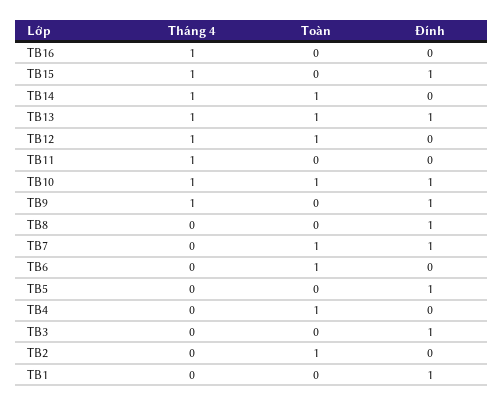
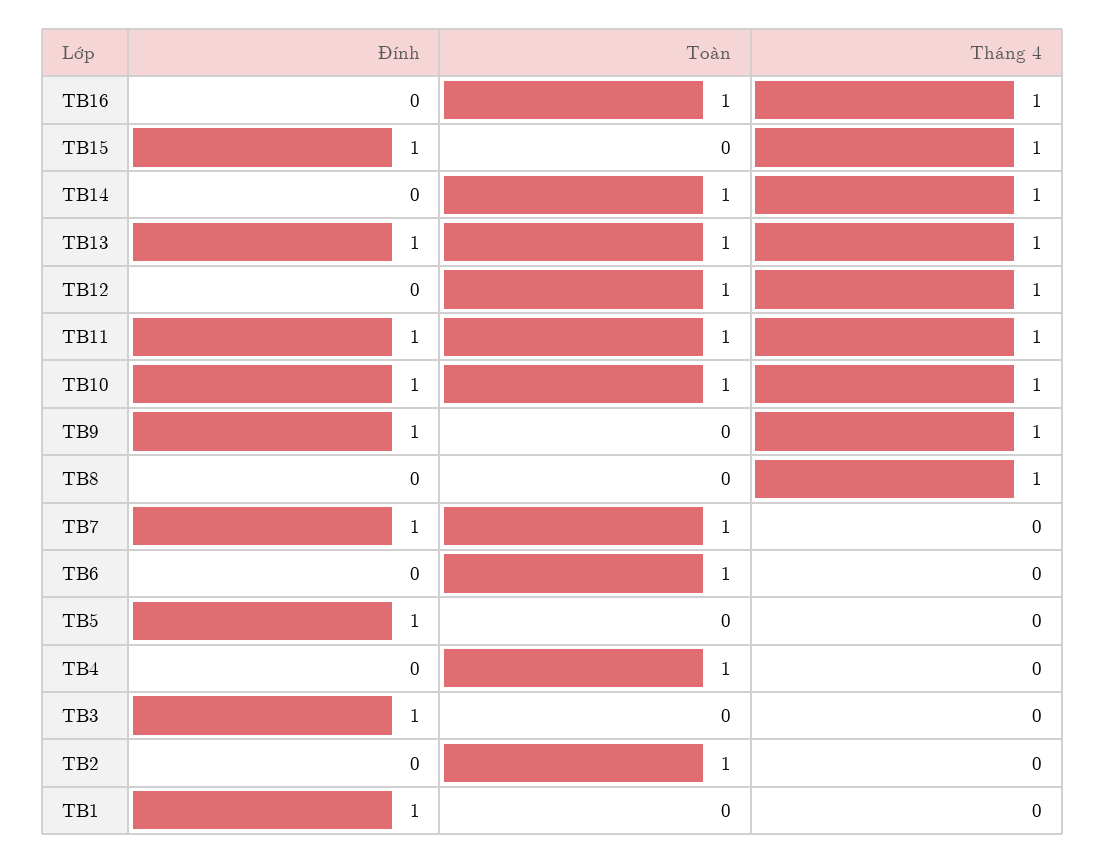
  {
    "Tháng 4": {
      "TB16": 1,
      "TB15": 1,
      "TB14": 1,
      "TB13": 1,
      "TB12": 1,
      "TB11": 1,
      "TB10": 1,
      "TB9": 1,
-     "TB8": 0,
+     "TB8": 1,
      "TB7": 0,
      "TB6": 0,
      "TB5": 0,
      "TB4": 0,
      "TB3": 0,
      "TB2": 0,
      "TB1": 0
    },
    "Toàn": {
-     "TB16": 0,
+     "TB16": 1,
      "TB15": 0,
      "TB14": 1,
      "TB13": 1,
      "TB12": 1,
-     "TB11": 0,
+     "TB11": 1,
      "TB10": 1,
      "TB9": 0,
      "TB8": 0,
      "TB7": 1,
      "TB6": 1,
      "TB5": 0,
      "TB4": 1,
      "TB3": 0,
      "TB2": 1,
      "TB1": 0
    },
    "Đính": {
      "TB16": 0,
      "TB15": 1,
      "TB14": 0,
      "TB13": 1,
      "TB12": 0,
-     "TB11": 0,
+     "TB11": 1,
      "TB10": 1,
      "TB9": 1,
-     "TB8": 1,
+     "TB8": 0,
      "TB7": 1,
      "TB6": 0,
      "TB5": 1,
      "TB4": 0,
      "TB3": 1,
      "TB2": 0,
      "TB1": 1
    }
  }

